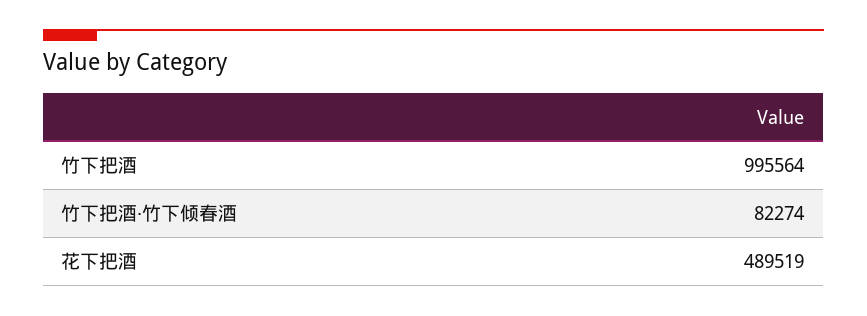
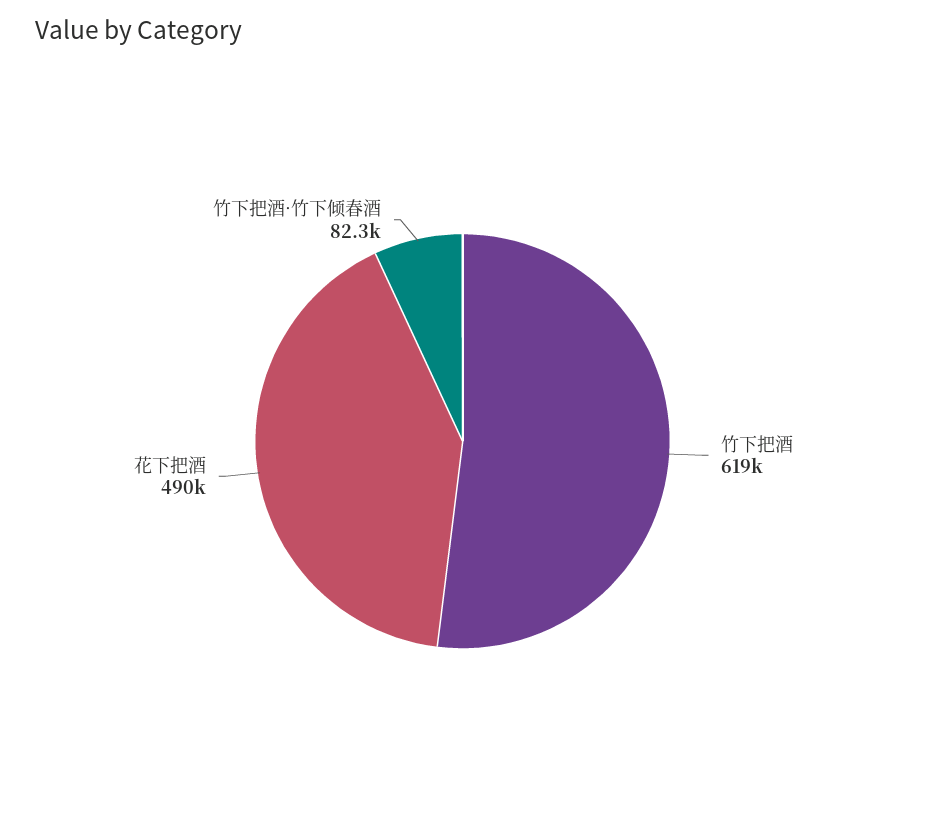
  {
-   "竹下把酒": 995564,
+   "竹下把酒": 619000,
    "竹下把酒·竹下倾春酒": 82274,
    "花下把酒": 489519
  }

